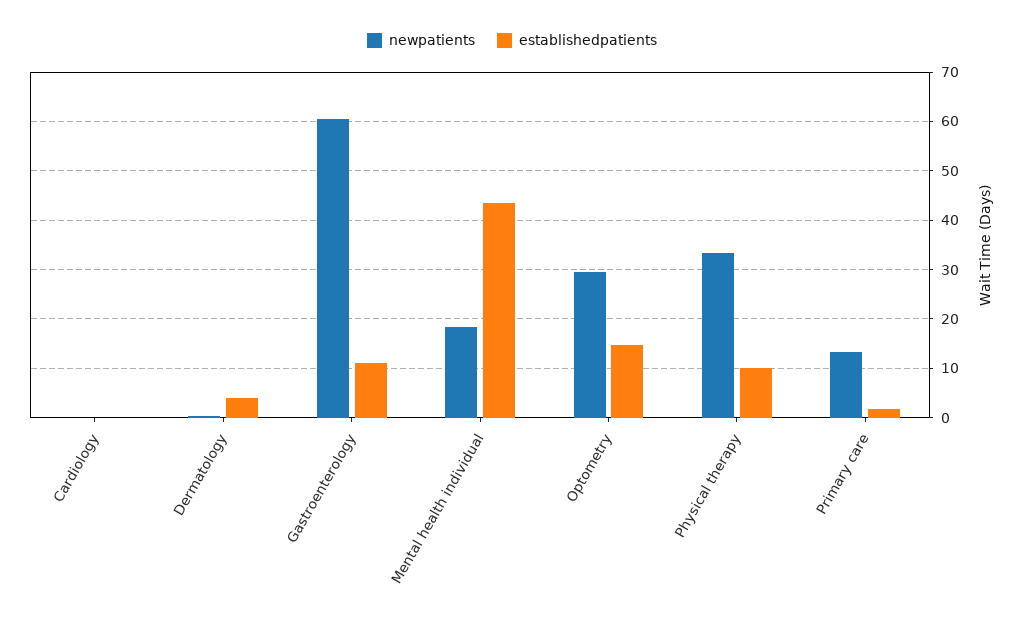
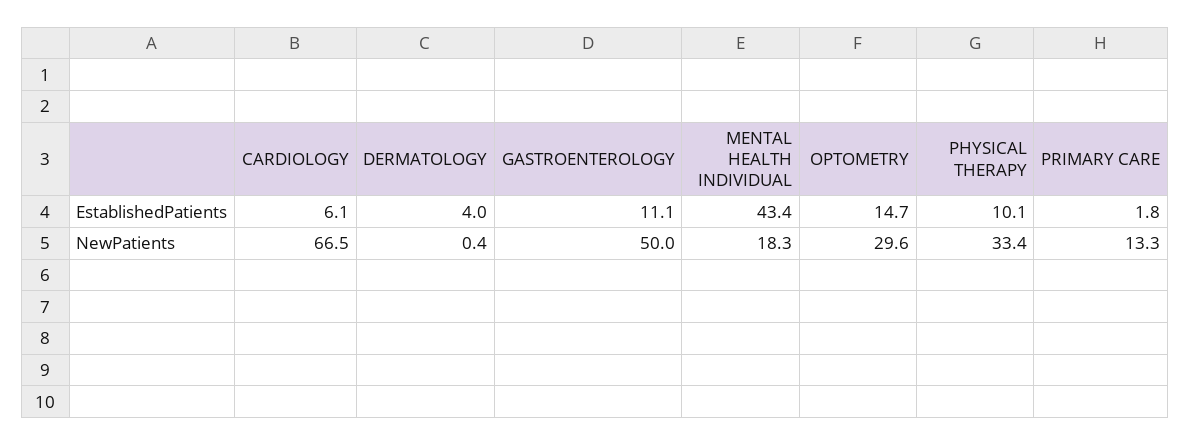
  {
    "newpatients": {
-     "Cardiology": 0,
+     "Cardiology": 66.5,
      "Dermatology": 0.4,
-     "Gastroenterology": 60,
+     "Gastroenterology": 50,
      "Mental health individual": 18.3,
      "Optometry": 29.6,
      "Physical therapy": 33.4,
      "Primary care": 13.3
    },
    "establishedpatients": {
-     "Cardiology": 0,
+     "Cardiology": 6.1,
      "Dermatology": 4,
      "Gastroenterology": 11.1,
      "Mental health individual": 43.4,
      "Optometry": 14.7,
      "Physical therapy": 10.1,
      "Primary care": 1.8
    }
  }

